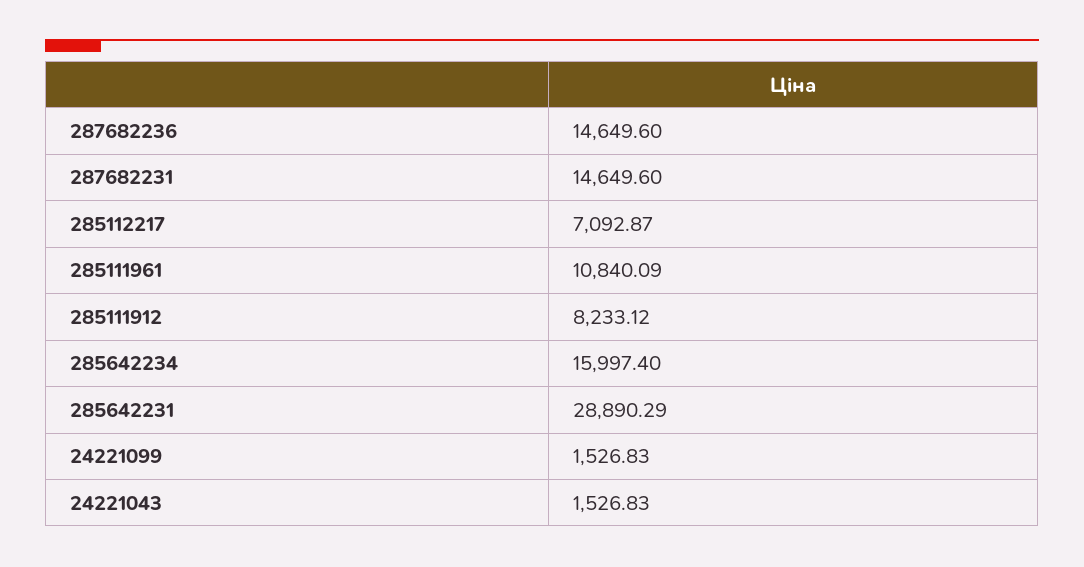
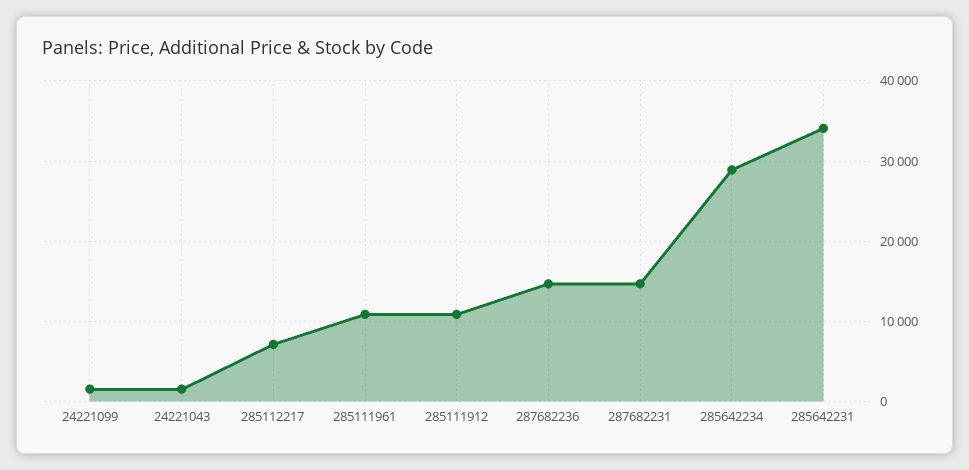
  {
    "287682236": 14649.6,
    "287682231": 14649.6,
    "285112217": 7092.87,
    "285111961": 10840.09,
-   "285111912": 8233.12,
+   "285111912": 11000,
-   "285642234": 15997.4,
+   "285642234": 29000,
-   "285642231": 28890.29,
+   "285642231": 34000,
    "24221099": 1526.83,
    "24221043": 1526.83
  }

